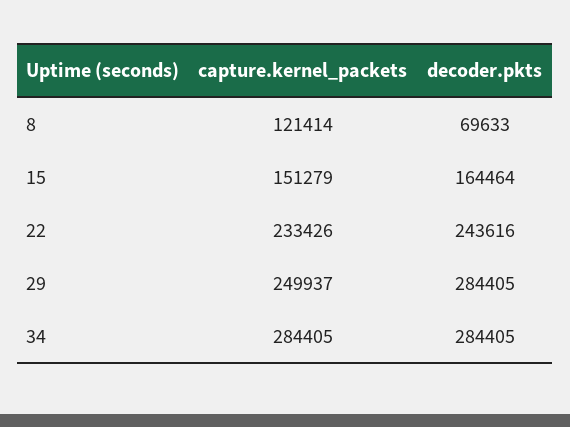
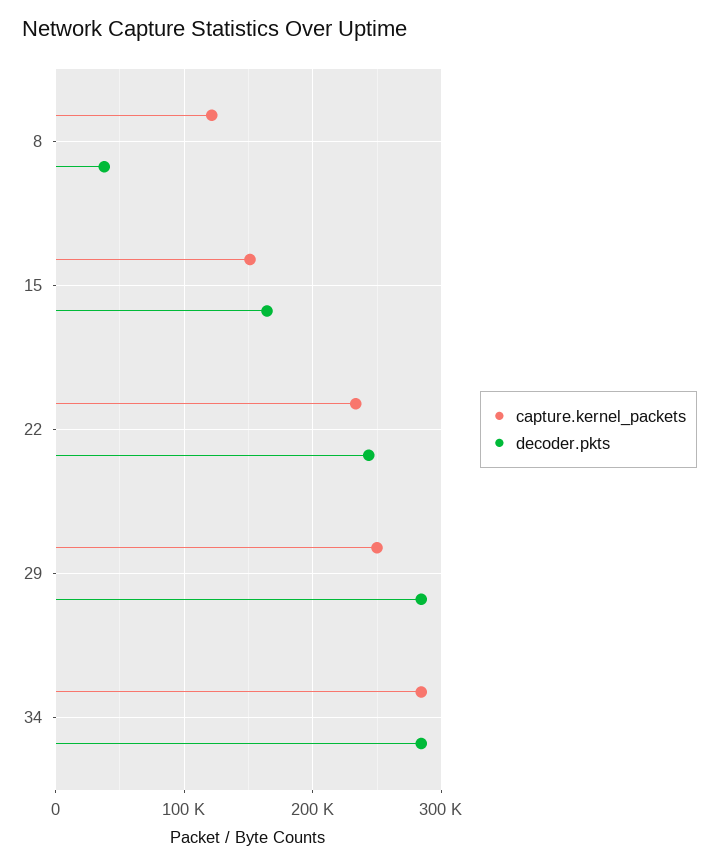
  {
    "capture.kernel_packets": {
      "8": 121414,
      "15": 151279,
      "22": 233426,
      "29": 249937,
      "34": 284405
    },
    "decoder.pkts": {
-     "8": 69633,
+     "8": 40000,
      "15": 164464,
      "22": 243616,
      "29": 284405,
      "34": 284405
    }
  }

